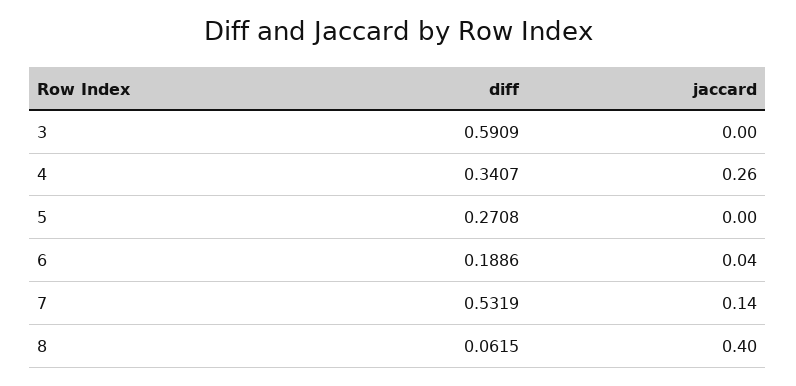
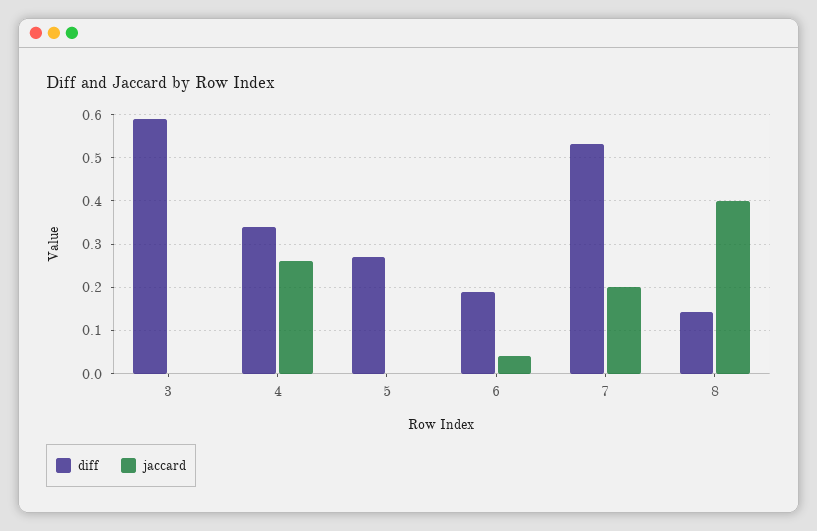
  {
    "diff": {
      "3": 0.5909,
      "4": 0.3407,
      "5": 0.2708,
      "6": 0.1886,
      "7": 0.5319,
-     "8": 0.0615
+     "8": 0.14
    },
    "jaccard": {
      "3": 0,
      "4": 0.26,
      "5": 0,
      "6": 0.04,
-     "7": 0.14,
+     "7": 0.2,
      "8": 0.4
    }
  }

